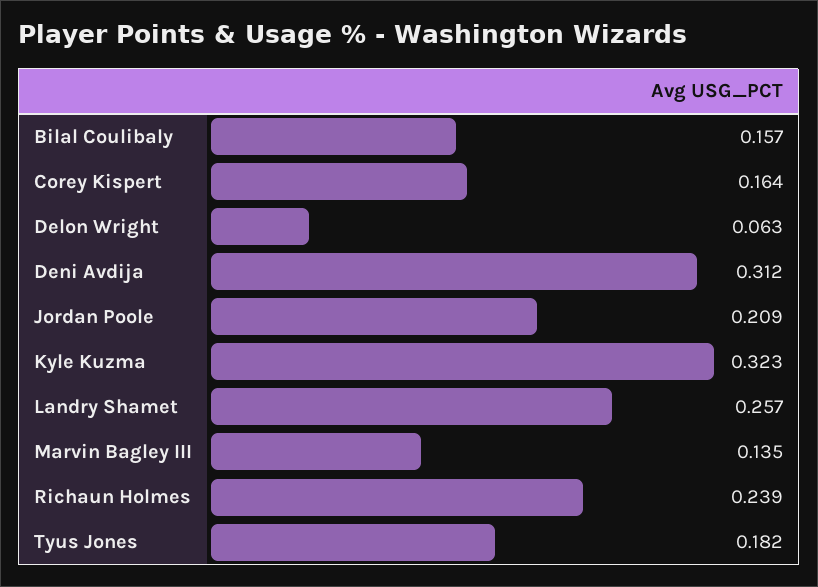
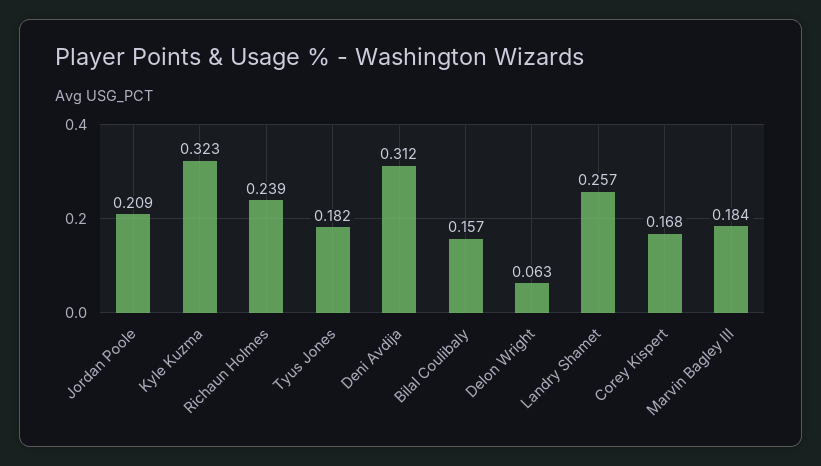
  {
    "Bilal Coulibaly": 0.157,
-   "Corey Kispert": 0.164,
+   "Corey Kispert": 0.168,
    "Delon Wright": 0.063,
    "Deni Avdija": 0.312,
    "Jordan Poole": 0.209,
    "Kyle Kuzma": 0.323,
    "Landry Shamet": 0.257,
-   "Marvin Bagley III": 0.135,
+   "Marvin Bagley III": 0.184,
    "Richaun Holmes": 0.239,
    "Tyus Jones": 0.182
  }

